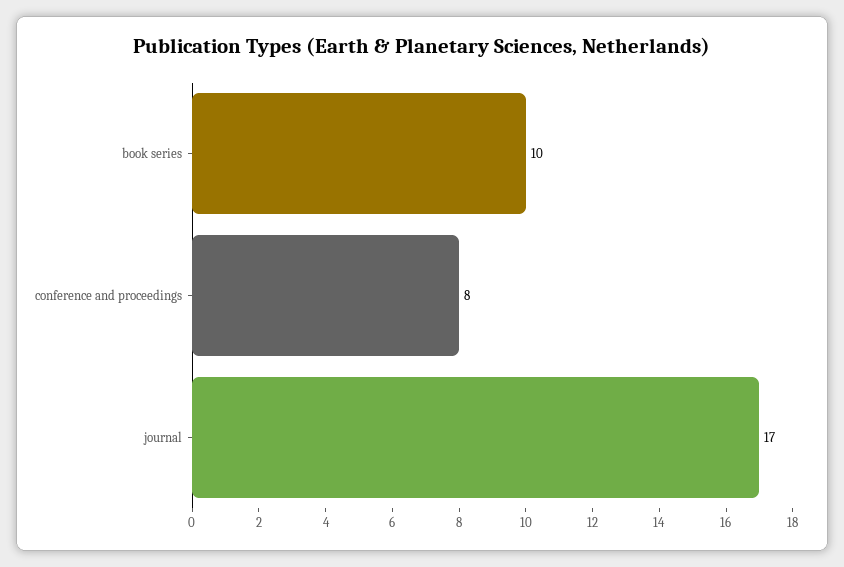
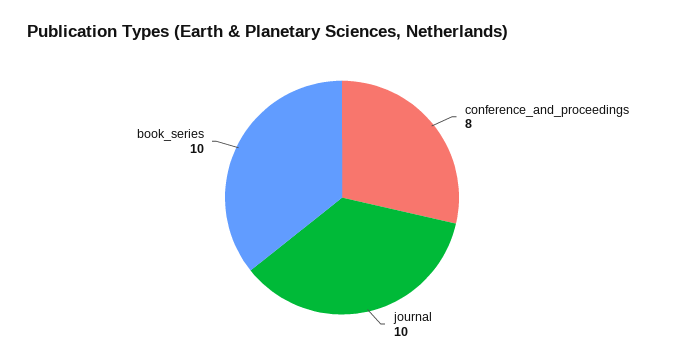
  {
    "book series": 10,
    "conference and proceedings": 8,
-   "journal": 17
+   "journal": 10
  }

